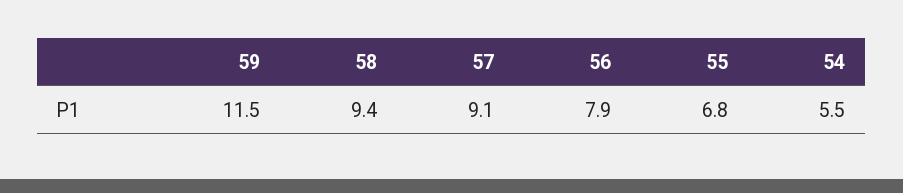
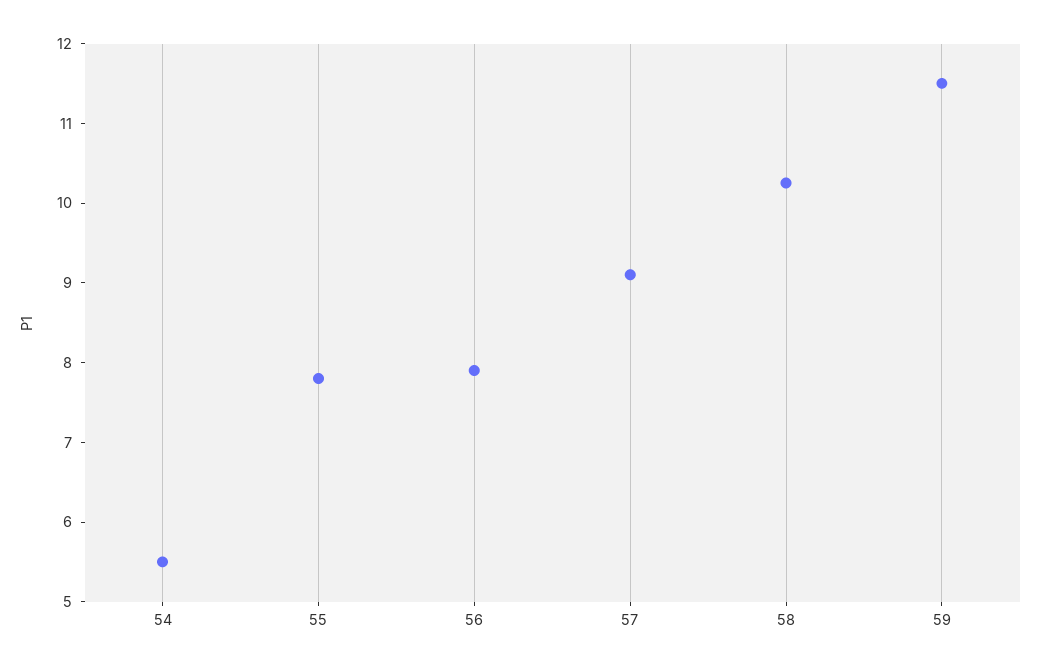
  {
    "59": 11.5,
-   "58": 9.4,
+   "58": 10.2,
    "57": 9.1,
    "56": 7.9,
-   "55": 6.8,
+   "55": 7.8,
    "54": 5.5
  }

